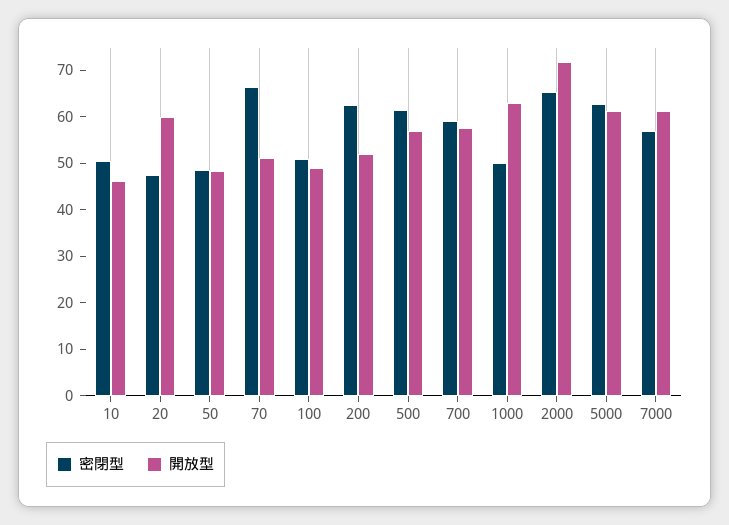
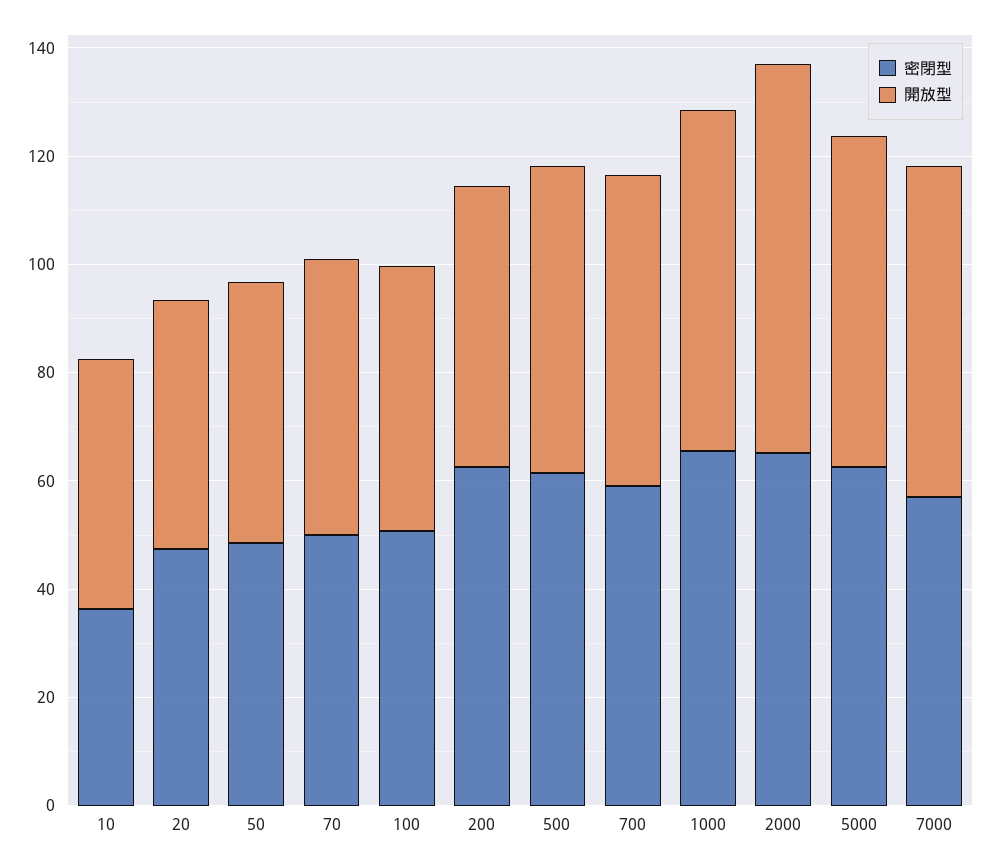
  {
    "密閉型": {
-     "10": 50,
+     "10": 35,
      "20": 48,
      "50": 48,
-     "70": 66,
+     "70": 50,
      "100": 50,
      "200": 62,
      "500": 62,
      "700": 60,
-     "1000": 50,
+     "1000": 65,
      "2000": 66,
      "5000": 62,
      "7000": 58
    },
    "開放型": {
      "10": 46,
-     "20": 60,
+     "20": 45,
      "50": 48,
      "70": 52,
      "100": 50,
      "200": 52,
      "500": 56,
      "700": 58,
      "1000": 64,
      "2000": 72,
      "5000": 62,
      "7000": 62
    }
  }

